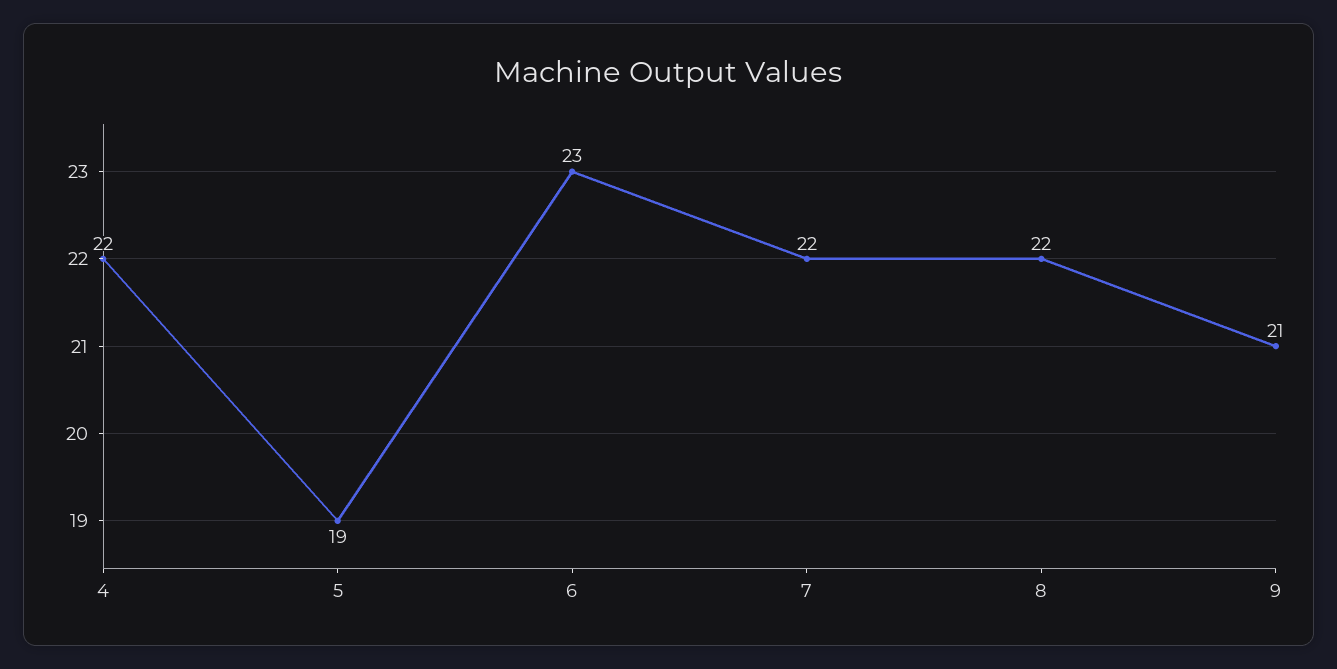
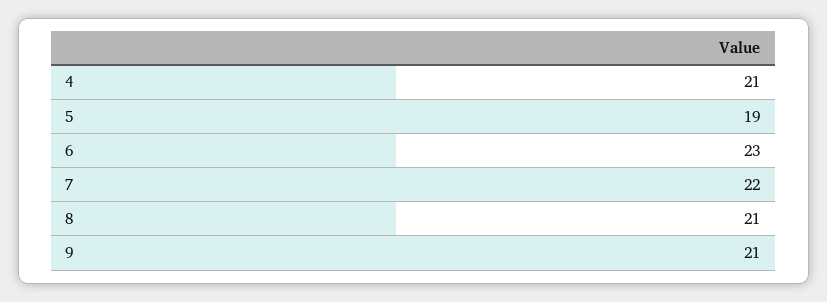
  {
-   "4": 22,
+   "4": 21,
    "5": 19,
    "6": 23,
    "7": 22,
-   "8": 22,
+   "8": 21,
    "9": 21
  }

